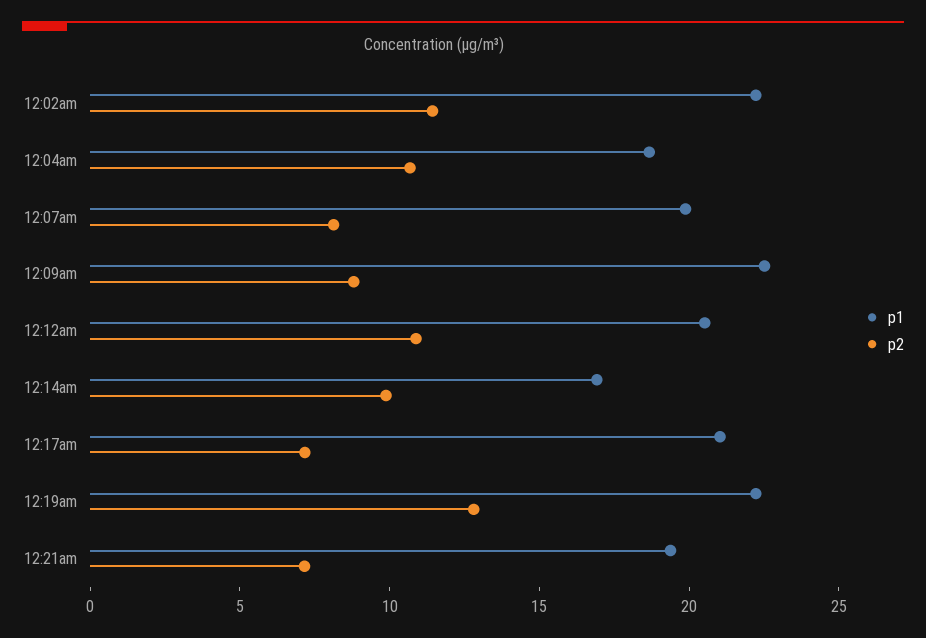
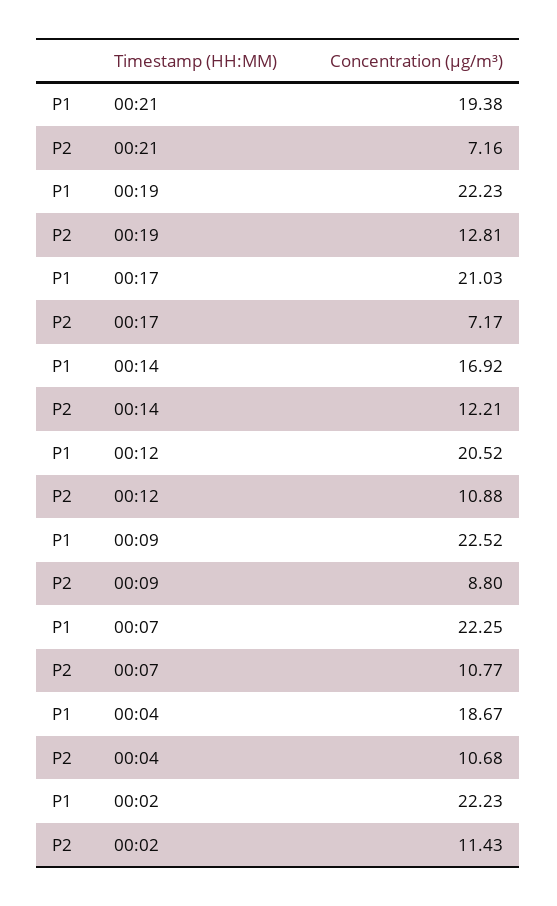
  {
    "p1": {
      "12:02am": 22.23,
      "12:04am": 18.67,
-     "12:07am": 20,
+     "12:07am": 22.25,
      "12:09am": 22.52,
      "12:12am": 20.52,
      "12:14am": 16.92,
      "12:17am": 21.03,
      "12:19am": 22.23,
      "12:21am": 19.38
    },
    "p2": {
      "12:02am": 11.43,
      "12:04am": 10.68,
-     "12:07am": 8,
+     "12:07am": 10.77,
      "12:09am": 8.8,
      "12:12am": 10.88,
-     "12:14am": 10,
+     "12:14am": 12.21,
      "12:17am": 7.17,
      "12:19am": 12.81,
      "12:21am": 7.16
    }
  }

